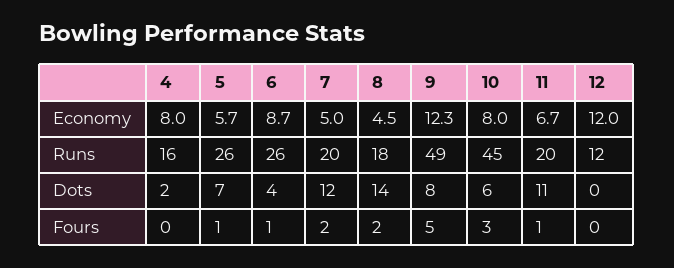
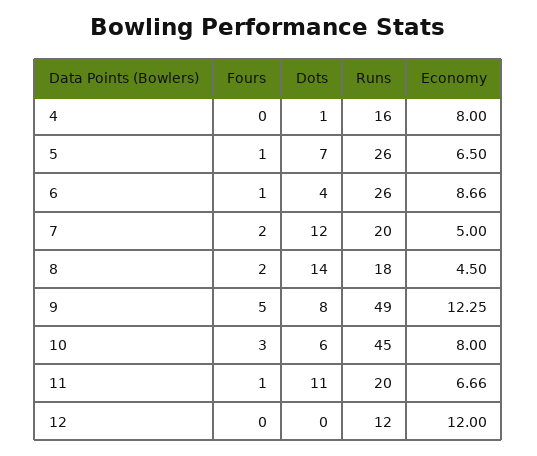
  {
    "4": {
      "Economy": 8,
      "Runs": 16,
-     "Dots": 2,
+     "Dots": 1,
      "Fours": 0
    },
    "5": {
-     "Economy": 5.7,
+     "Economy": 6.5,
      "Runs": 26,
      "Dots": 7,
      "Fours": 1
    },
    "6": {
      "Economy": 8.66,
      "Runs": 26,
      "Dots": 4,
      "Fours": 1
    },
    "7": {
      "Economy": 5,
      "Runs": 20,
      "Dots": 12,
      "Fours": 2
    },
    "8": {
      "Economy": 4.5,
      "Runs": 18,
      "Dots": 14,
      "Fours": 2
    },
    "9": {
      "Economy": 12.25,
      "Runs": 49,
      "Dots": 8,
      "Fours": 5
    },
    "10": {
      "Economy": 8,
      "Runs": 45,
      "Dots": 6,
      "Fours": 3
    },
    "11": {
      "Economy": 6.66,
      "Runs": 20,
      "Dots": 11,
      "Fours": 1
    },
    "12": {
      "Economy": 12,
      "Runs": 12,
      "Dots": 0,
      "Fours": 0
    }
  }

